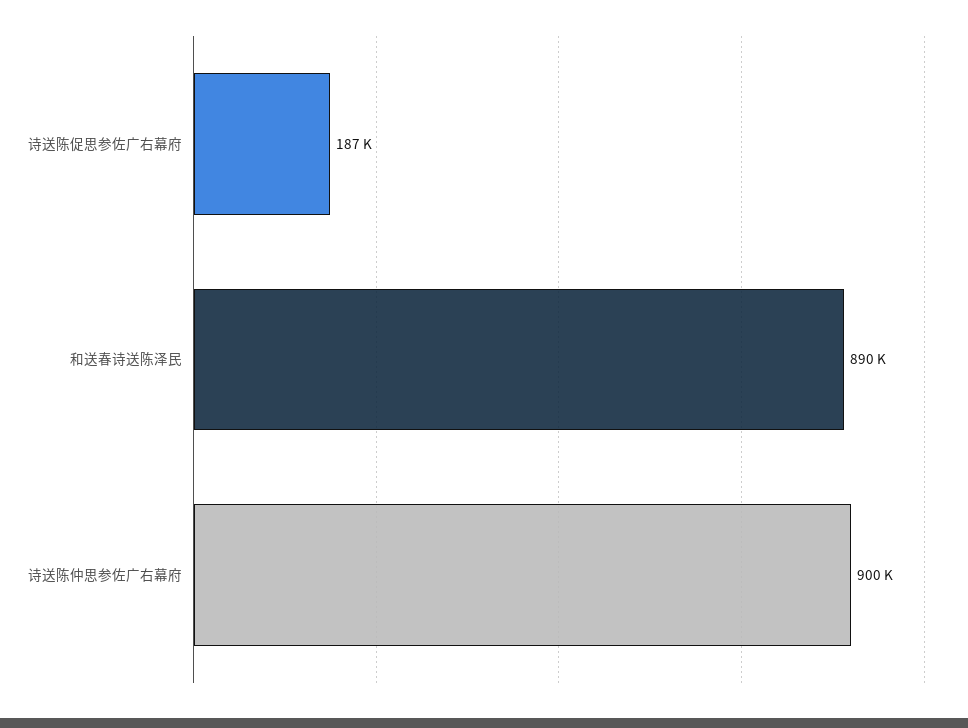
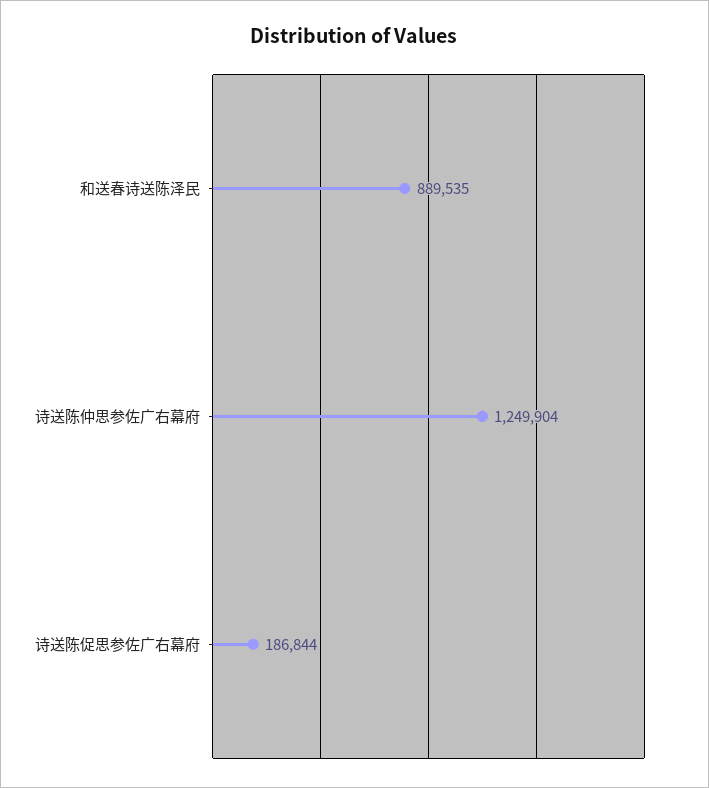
  {
    "诗送陈促思参佐广右幕府": 186844,
    "和送春诗送陈泽民": 889535,
-   "诗送陈仲思参佐广右幕府": 900000
+   "诗送陈仲思参佐广右幕府": 1249904
  }

